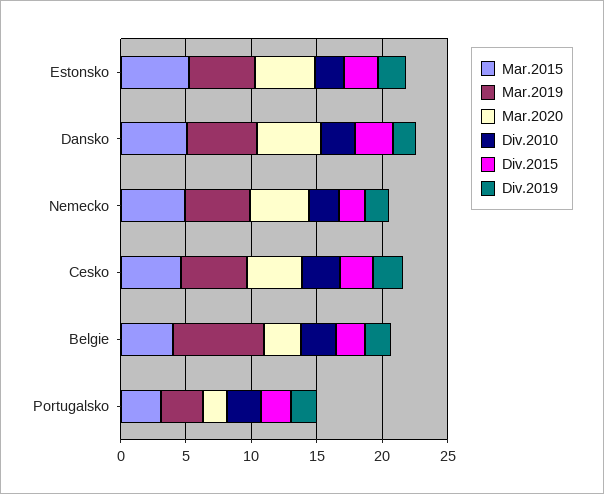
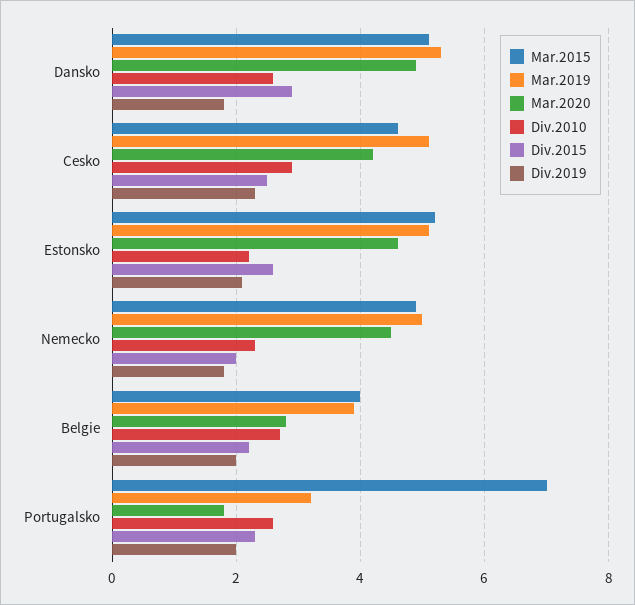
  {
    "Mar.2015": {
      "Estonsko": 5,
      "Dansko": 5,
      "Nemecko": 5,
      "Cesko": 4.5,
      "Belgie": 4,
-     "Portugalsko": 3
+     "Portugalsko": 7
    },
    "Mar.2019": {
      "Estonsko": 5,
      "Dansko": 5.5,
      "Nemecko": 5,
      "Cesko": 5,
-     "Belgie": 7,
+     "Belgie": 4,
      "Portugalsko": 3
    },
    "Mar.2020": {
      "Estonsko": 4.5,
      "Dansko": 5,
      "Nemecko": 4.5,
      "Cesko": 4,
      "Belgie": 3,
      "Portugalsko": 2
    },
    "Div.2010": {
      "Estonsko": 2,
      "Dansko": 2.5,
      "Nemecko": 2.5,
      "Cesko": 3,
      "Belgie": 2.5,
      "Portugalsko": 2.5
    },
    "Div.2015": {
      "Estonsko": 2.5,
      "Dansko": 3,
      "Nemecko": 2,
      "Cesko": 2.5,
      "Belgie": 2,
      "Portugalsko": 2.5
    },
    "Div.2019": {
      "Estonsko": 2,
      "Dansko": 2,
      "Nemecko": 2,
      "Cesko": 2.5,
      "Belgie": 2,
      "Portugalsko": 2
    }
  }

